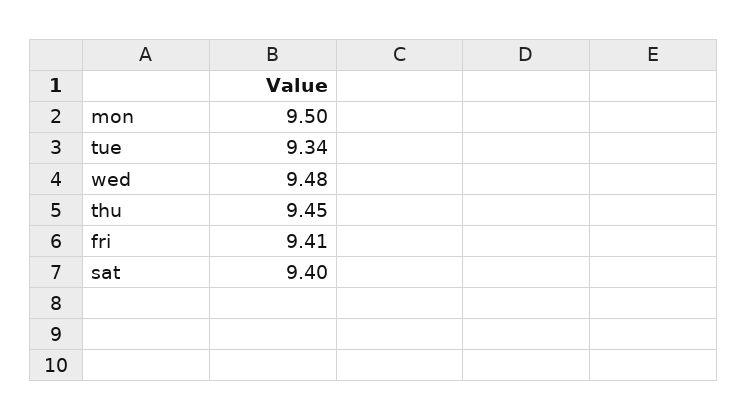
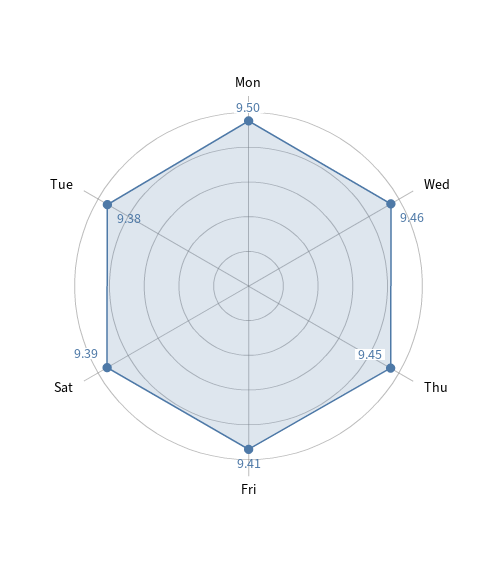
  {
    "mon": 9.5,
-   "tue": 9.34,
+   "tue": 9.38,
-   "wed": 9.48,
+   "wed": 9.46,
    "thu": 9.45,
    "fri": 9.41,
-   "sat": 9.4
+   "sat": 9.39
  }

